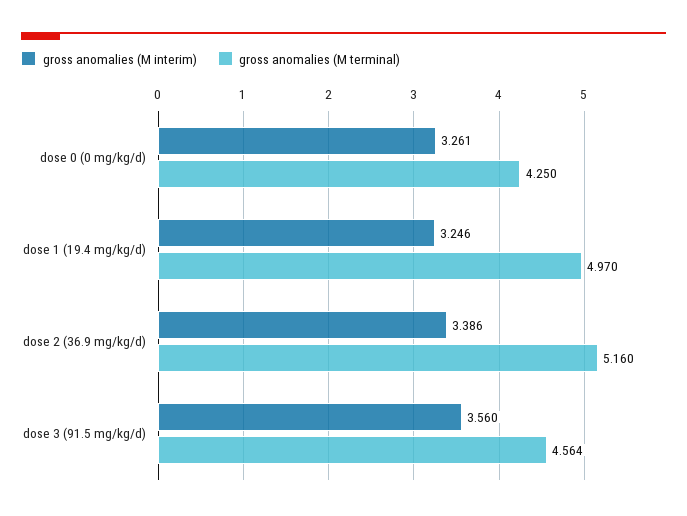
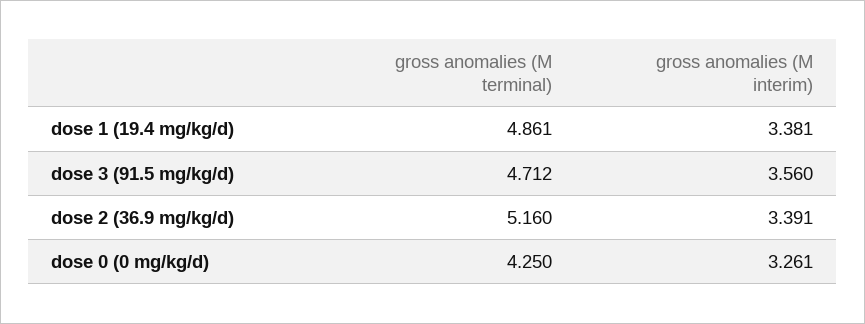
  {
    "gross anomalies (M interim)": {
      "dose 0 (0 mg/kg/d)": 3.261,
-     "dose 1 (19.4 mg/kg/d)": 3.246,
+     "dose 1 (19.4 mg/kg/d)": 3.381,
-     "dose 2 (36.9 mg/kg/d)": 3.386,
+     "dose 2 (36.9 mg/kg/d)": 3.391,
      "dose 3 (91.5 mg/kg/d)": 3.56
    },
    "gross anomalies (M terminal)": {
      "dose 0 (0 mg/kg/d)": 4.25,
-     "dose 1 (19.4 mg/kg/d)": 4.97,
+     "dose 1 (19.4 mg/kg/d)": 4.861,
      "dose 2 (36.9 mg/kg/d)": 5.16,
-     "dose 3 (91.5 mg/kg/d)": 4.564
+     "dose 3 (91.5 mg/kg/d)": 4.712
    }
  }

